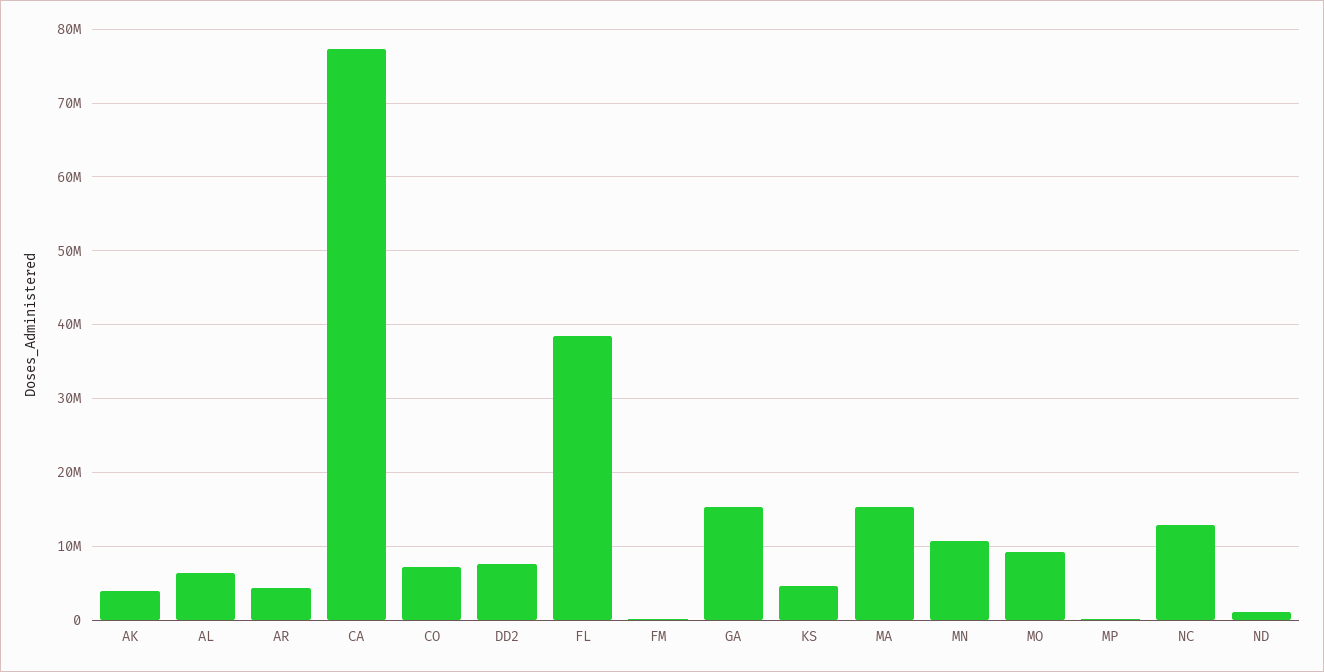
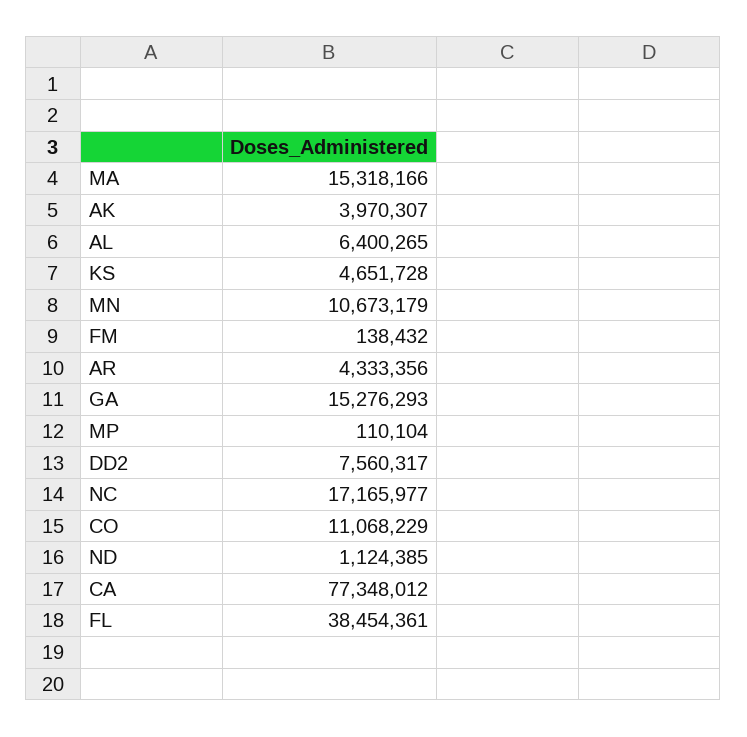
  {
    "AK": 3970307,
    "AL": 6400265,
    "AR": 4333356,
    "CA": 77348012,
-   "CO": 7000000,
+   "CO": 11068229,
    "DD2": 7560317,
    "FL": 38454361,
    "FM": 138432,
    "GA": 15276293,
    "KS": 4651728,
    "MA": 15318166,
    "MN": 10673179,
-   "MO": 9000000,
    "MP": 110104,
-   "NC": 13000000,
+   "NC": 17165977,
    "ND": 1124385
  }

